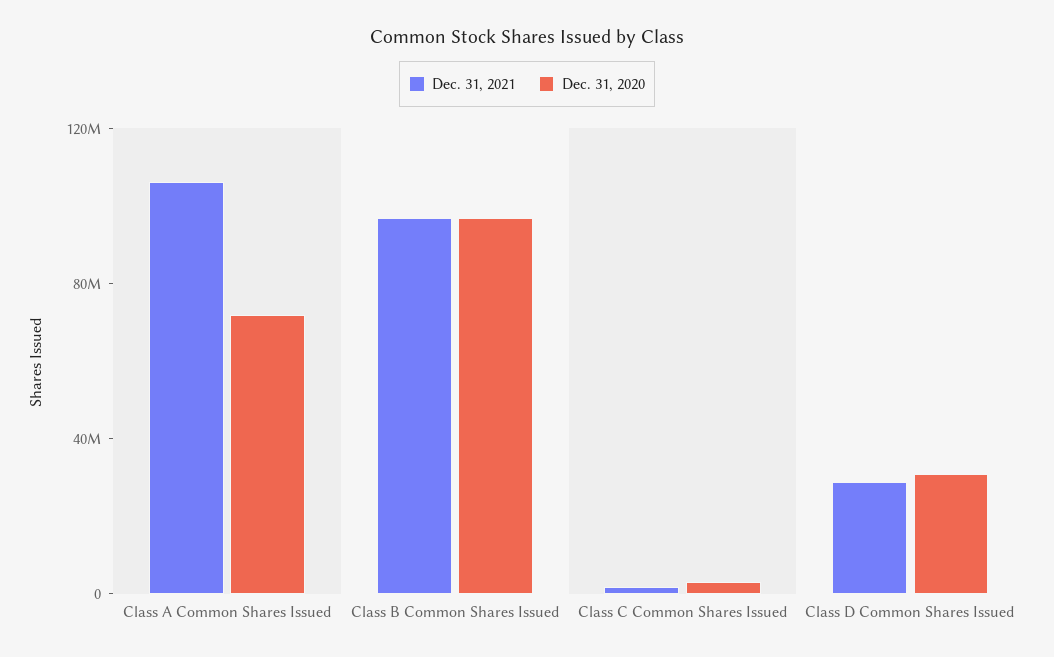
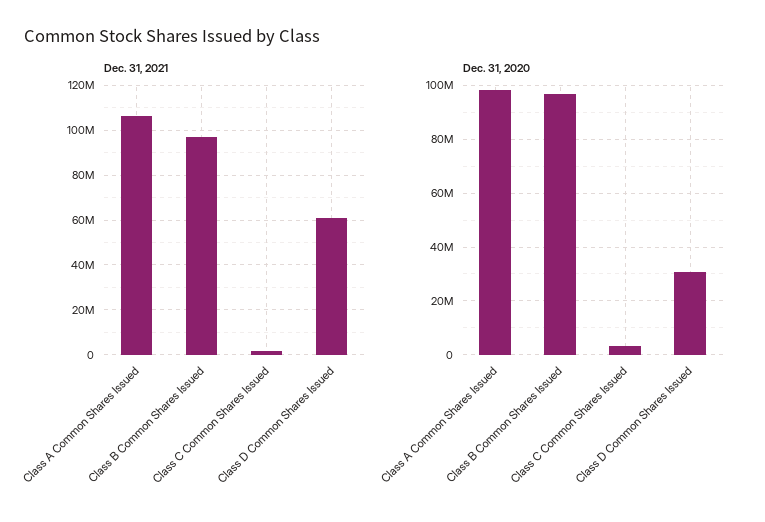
  {
    "Dec. 31, 2021": {
      "Class A Common Shares Issued": 105000000,
      "Class B Common Shares Issued": 95000000,
      "Class C Common Shares Issued": 0,
-     "Class D Common Shares Issued": 30000000
+     "Class D Common Shares Issued": 60000000
    },
    "Dec. 31, 2020": {
-     "Class A Common Shares Issued": 70000000,
+     "Class A Common Shares Issued": 97500000,
      "Class B Common Shares Issued": 97500000,
      "Class C Common Shares Issued": 2500000,
      "Class D Common Shares Issued": 30000000
    }
  }

